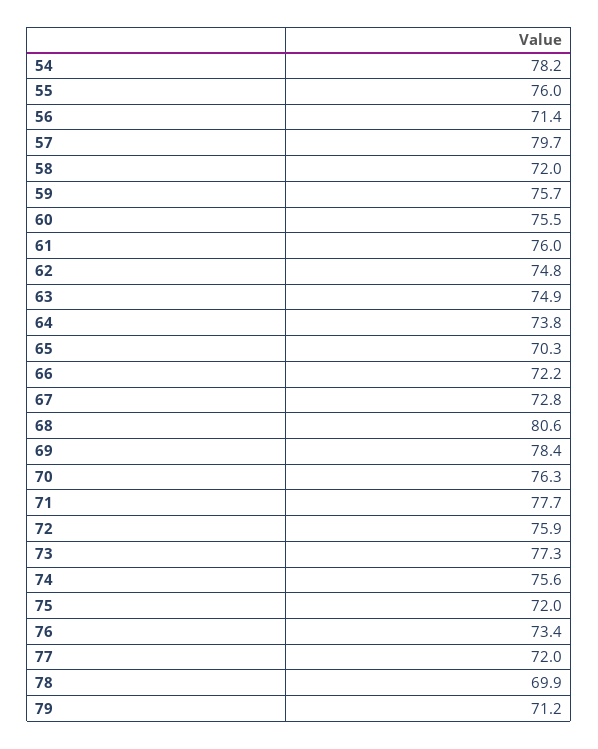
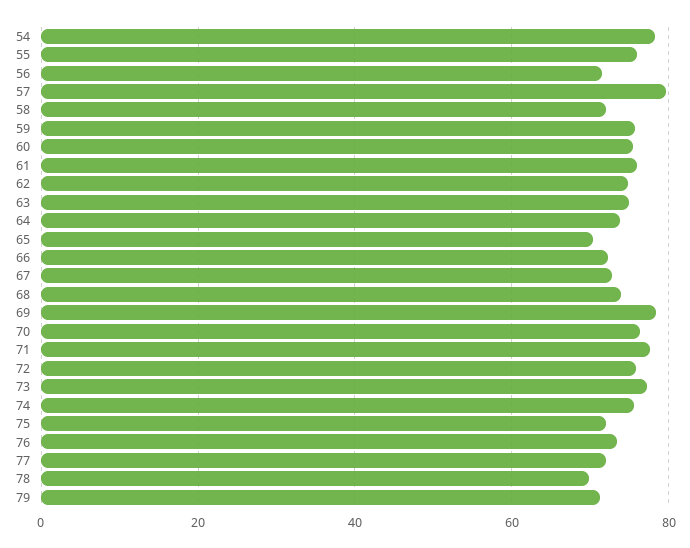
  {
    "54": 78.2,
    "55": 76,
    "56": 71.4,
    "57": 79.7,
    "58": 72,
    "59": 75.7,
    "60": 75.5,
    "61": 76,
    "62": 74.8,
    "63": 74.9,
    "64": 73.8,
    "65": 70.3,
    "66": 72.2,
    "67": 72.8,
-   "68": 80.6,
+   "68": 74,
    "69": 78.4,
    "70": 76.3,
    "71": 77.7,
    "72": 75.9,
    "73": 77.3,
    "74": 75.6,
    "75": 72,
    "76": 73.4,
    "77": 72,
    "78": 69.9,
    "79": 71.2
  }

